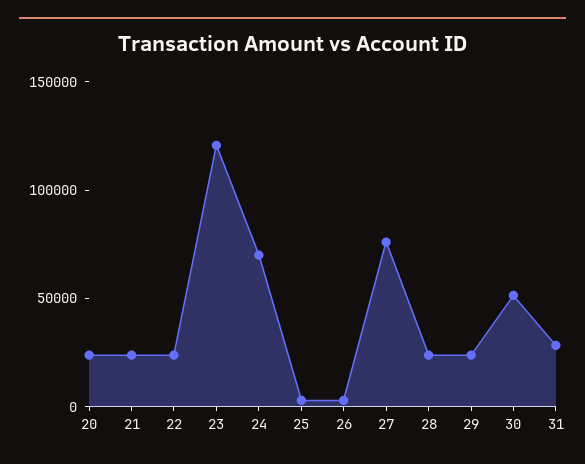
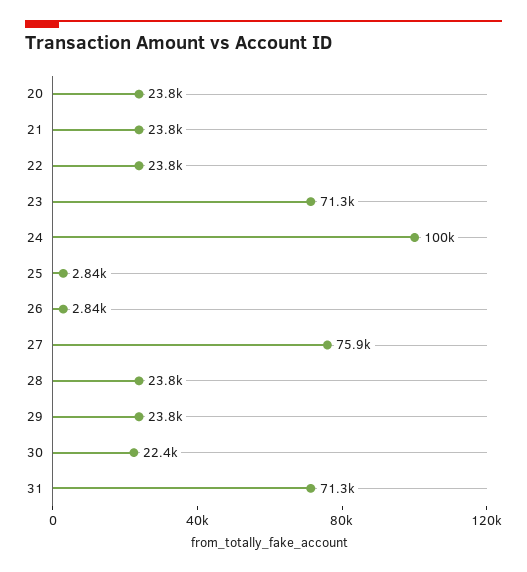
  {
    "20": 23800,
    "21": 23800,
    "22": 23800,
-   "23": 120000,
+   "23": 71300,
-   "24": 70000,
+   "24": 100000,
    "25": 2840,
    "26": 2840,
    "27": 75900,
    "28": 23800,
    "29": 23800,
-   "30": 50000,
+   "30": 22400,
-   "31": 30000
+   "31": 71300
  }

